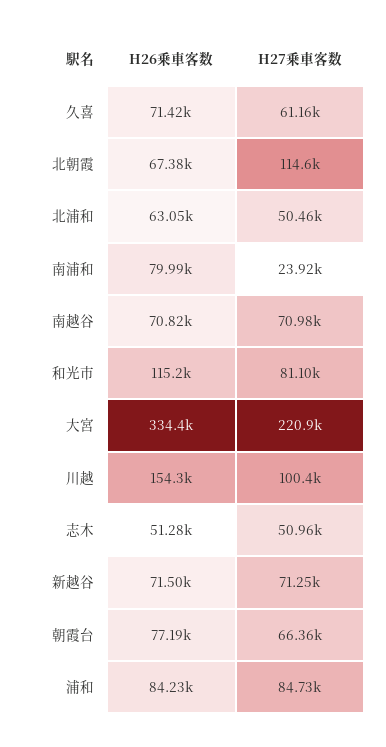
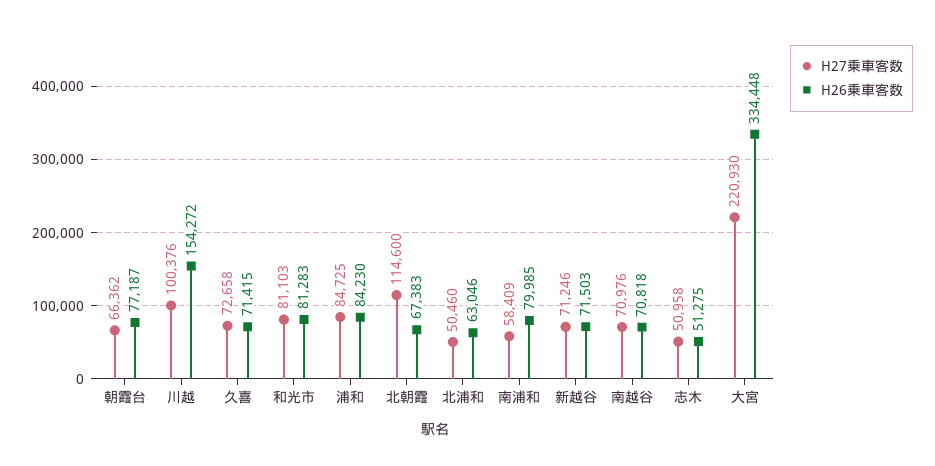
  {
    "H26乗車客数": {
      "久喜": 71415,
      "北朝霞": 67383,
      "北浦和": 63046,
      "南浦和": 79985,
      "南越谷": 70818,
-     "和光市": 115200,
+     "和光市": 81283,
      "大宮": 334448,
      "川越": 154272,
      "志木": 51275,
      "新越谷": 71503,
      "朝霞台": 77187,
      "浦和": 84230
    },
    "H27乗車客数": {
-     "久喜": 61160,
+     "久喜": 72658,
      "北朝霞": 114600,
      "北浦和": 50460,
-     "南浦和": 23920,
+     "南浦和": 58409,
      "南越谷": 70976,
      "和光市": 81103,
      "大宮": 220930,
      "川越": 100376,
      "志木": 50958,
      "新越谷": 71246,
      "朝霞台": 66362,
      "浦和": 84725
    }
  }

